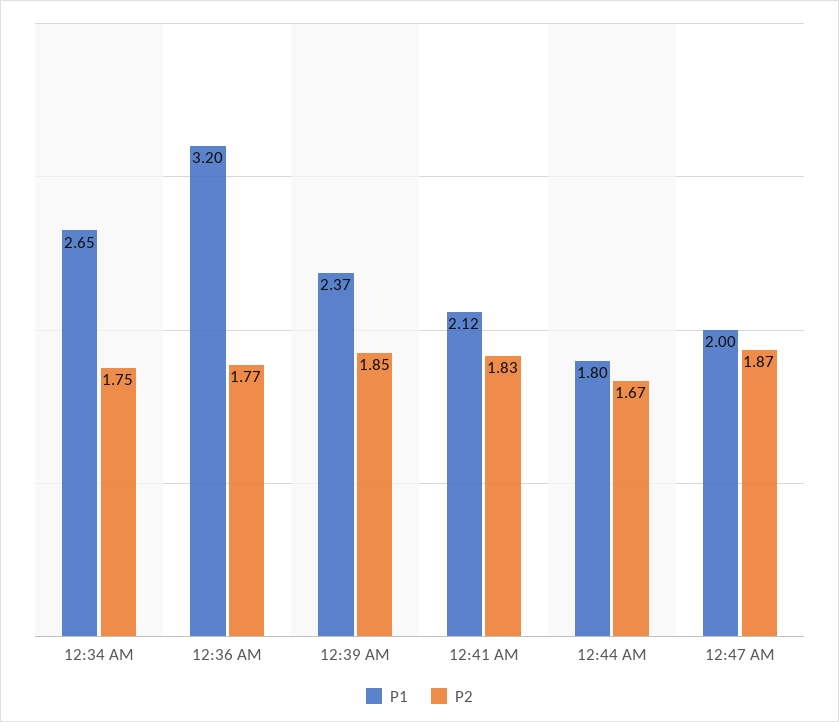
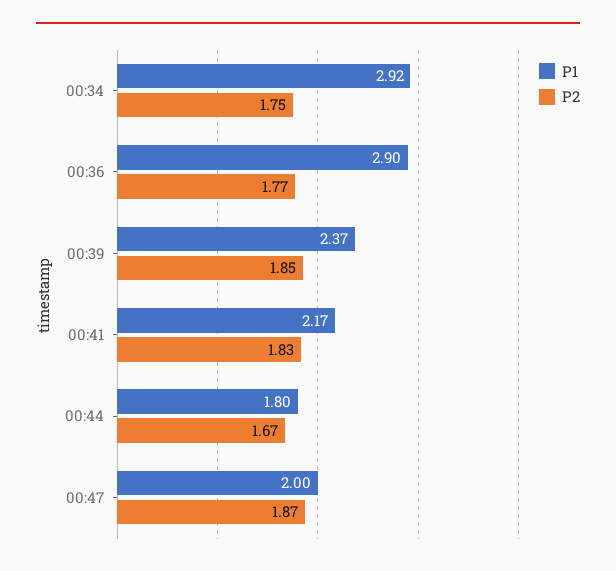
  {
    "P1": {
-     "12:34 AM": 2.65,
+     "12:34 AM": 2.92,
-     "12:36 AM": 3.2,
+     "12:36 AM": 2.9,
      "12:39 AM": 2.37,
-     "12:41 AM": 2.12,
+     "12:41 AM": 2.17,
      "12:44 AM": 1.8,
      "12:47 AM": 2
    },
    "P2": {
      "12:34 AM": 1.75,
      "12:36 AM": 1.77,
      "12:39 AM": 1.85,
      "12:41 AM": 1.83,
      "12:44 AM": 1.67,
      "12:47 AM": 1.87
    }
  }

